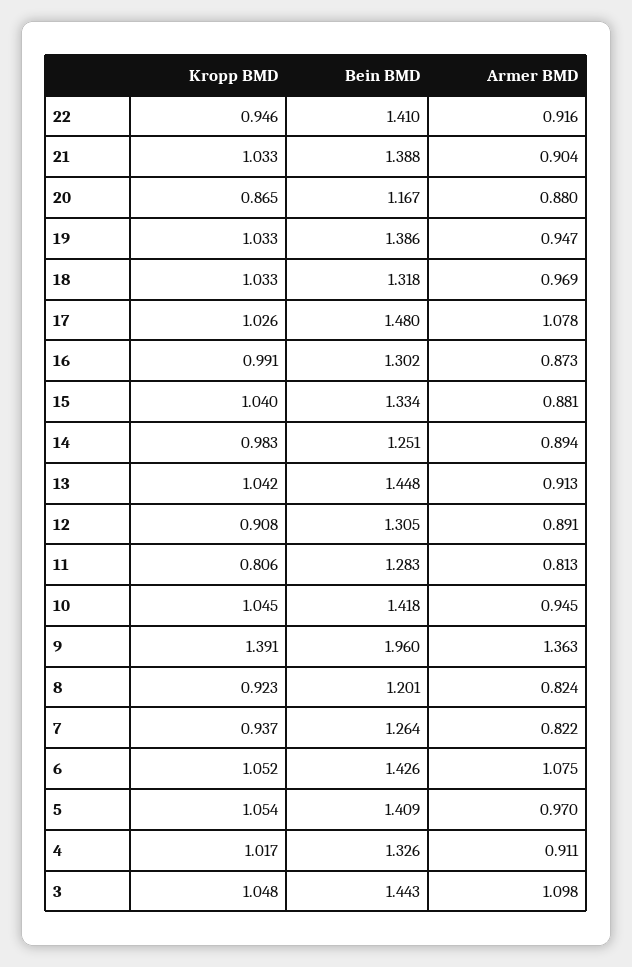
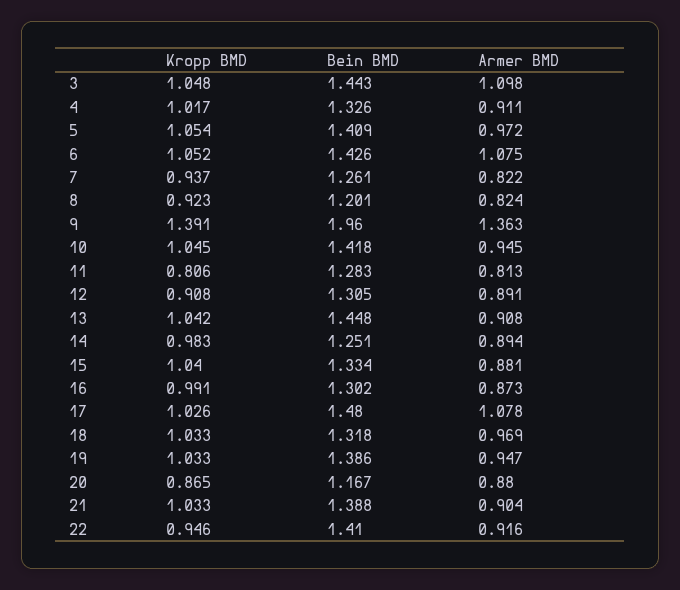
  {
    "Kropp BMD": {
      "22": 0.946,
      "21": 1.033,
      "20": 0.865,
      "19": 1.033,
      "18": 1.033,
      "17": 1.026,
      "16": 0.991,
      "15": 1.04,
      "14": 0.983,
      "13": 1.042,
      "12": 0.908,
      "11": 0.806,
      "10": 1.045,
      "9": 1.391,
      "8": 0.923,
      "7": 0.937,
      "6": 1.052,
      "5": 1.054,
      "4": 1.017,
      "3": 1.048
    },
    "Bein BMD": {
      "22": 1.41,
      "21": 1.388,
      "20": 1.167,
      "19": 1.386,
      "18": 1.318,
      "17": 1.48,
      "16": 1.302,
      "15": 1.334,
      "14": 1.251,
      "13": 1.448,
      "12": 1.305,
      "11": 1.283,
      "10": 1.418,
      "9": 1.96,
      "8": 1.201,
-     "7": 1.264,
+     "7": 1.261,
      "6": 1.426,
      "5": 1.409,
      "4": 1.326,
      "3": 1.443
    },
    "Armer BMD": {
      "22": 0.916,
      "21": 0.904,
      "20": 0.88,
      "19": 0.947,
      "18": 0.969,
      "17": 1.078,
      "16": 0.873,
      "15": 0.881,
      "14": 0.894,
-     "13": 0.913,
+     "13": 0.908,
      "12": 0.891,
      "11": 0.813,
      "10": 0.945,
      "9": 1.363,
      "8": 0.824,
      "7": 0.822,
      "6": 1.075,
-     "5": 0.97,
+     "5": 0.972,
      "4": 0.911,
      "3": 1.098
    }
  }

